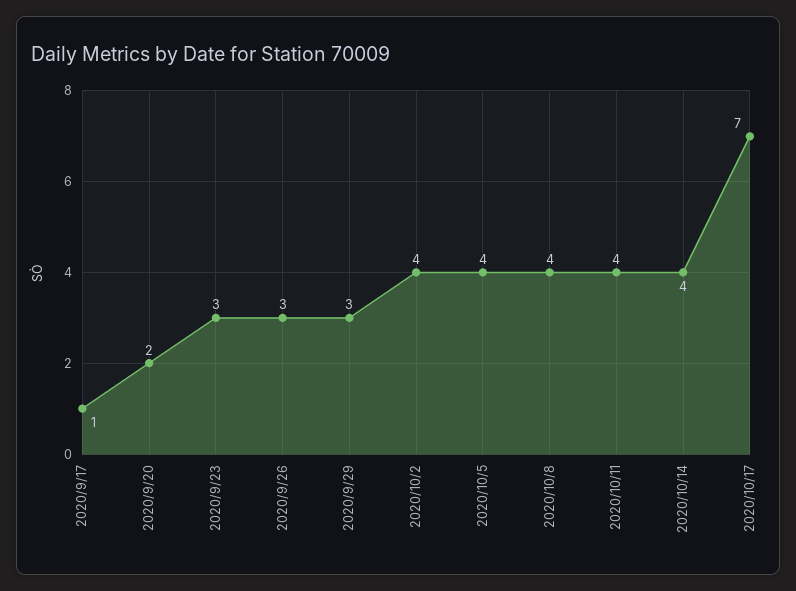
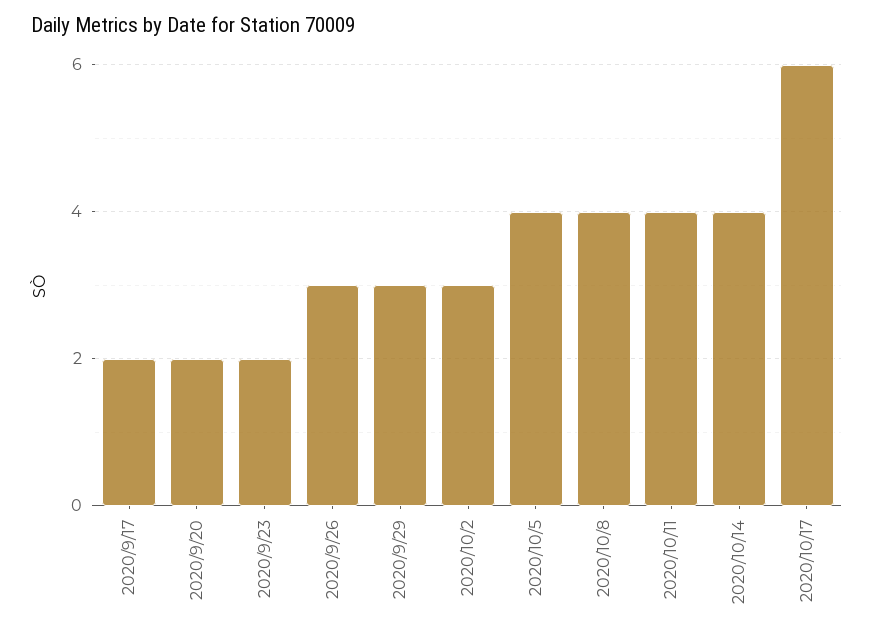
  {
-   "2020/9/17": 1,
+   "2020/9/17": 2,
    "2020/9/20": 2,
-   "2020/9/23": 3,
+   "2020/9/23": 2,
    "2020/9/26": 3,
    "2020/9/29": 3,
-   "2020/10/2": 4,
+   "2020/10/2": 3,
    "2020/10/5": 4,
    "2020/10/8": 4,
    "2020/10/11": 4,
    "2020/10/14": 4,
-   "2020/10/17": 7
+   "2020/10/17": 6
  }

